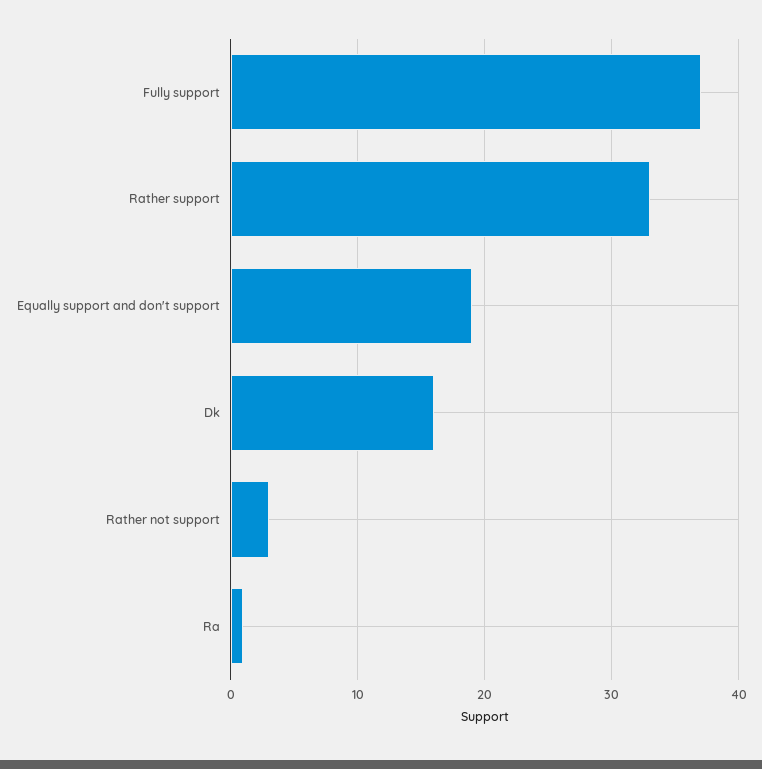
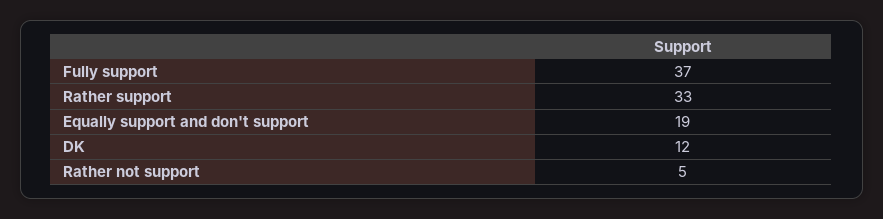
  {
    "Fully support": 37,
    "Rather support": 33,
    "Equally support and don't support": 19,
-   "Dk": 16,
+   "Dk": 12,
-   "Rather not support": 3,
+   "Rather not support": 5
-   "Ra": 1
  }

